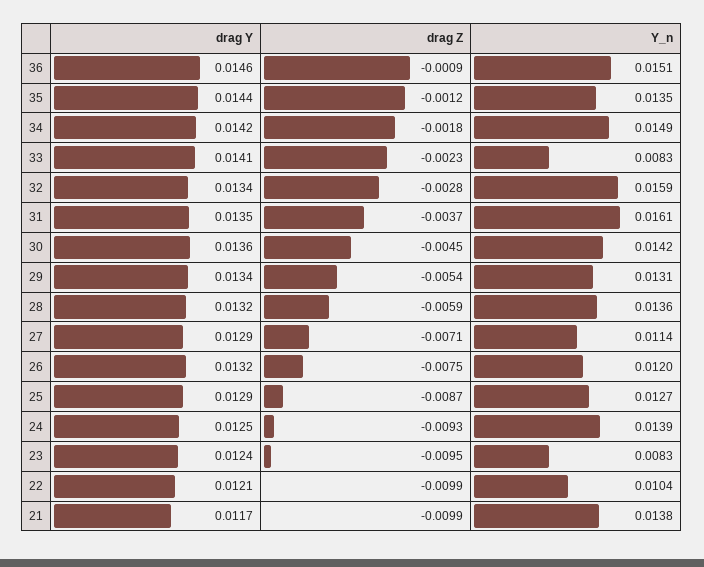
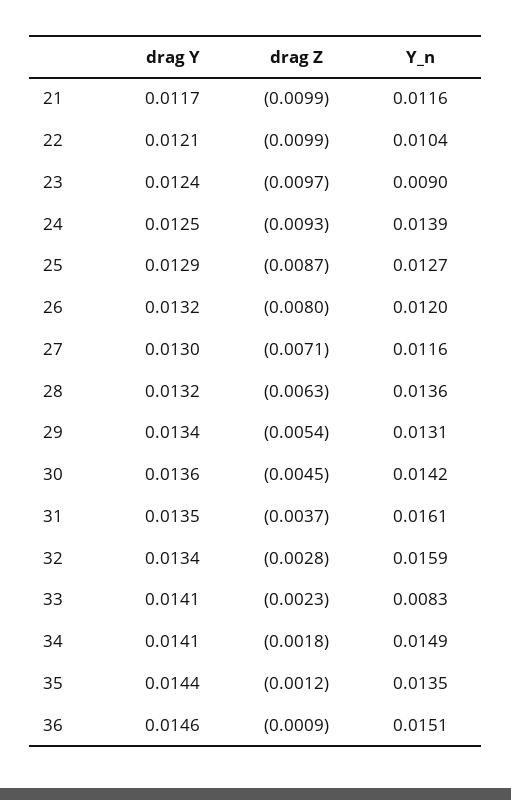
  {
    "drag Y": {
      "36": 0.0146,
      "35": 0.0144,
-     "34": 0.0142,
+     "34": 0.0141,
      "33": 0.0141,
      "32": 0.0134,
      "31": 0.0135,
      "30": 0.0136,
      "29": 0.0134,
      "28": 0.0132,
-     "27": 0.0129,
+     "27": 0.013,
      "26": 0.0132,
      "25": 0.0129,
      "24": 0.0125,
      "23": 0.0124,
      "22": 0.0121,
      "21": 0.0117
    },
    "drag Z": {
      "36": -0.0009,
      "35": -0.0012,
      "34": -0.0018,
      "33": -0.0023,
      "32": -0.0028,
      "31": -0.0037,
      "30": -0.0045,
      "29": -0.0054,
-     "28": -0.0059,
+     "28": -0.0063,
      "27": -0.0071,
-     "26": -0.0075,
+     "26": -0.008,
      "25": -0.0087,
      "24": -0.0093,
-     "23": -0.0095,
+     "23": -0.0097,
      "22": -0.0099,
      "21": -0.0099
    },
    "Y_n": {
      "36": 0.0151,
      "35": 0.0135,
      "34": 0.0149,
      "33": 0.0083,
      "32": 0.0159,
      "31": 0.0161,
      "30": 0.0142,
      "29": 0.0131,
      "28": 0.0136,
-     "27": 0.0114,
+     "27": 0.0116,
      "26": 0.012,
      "25": 0.0127,
      "24": 0.0139,
-     "23": 0.0083,
+     "23": 0.009,
      "22": 0.0104,
-     "21": 0.0138
+     "21": 0.0116
    }
  }

